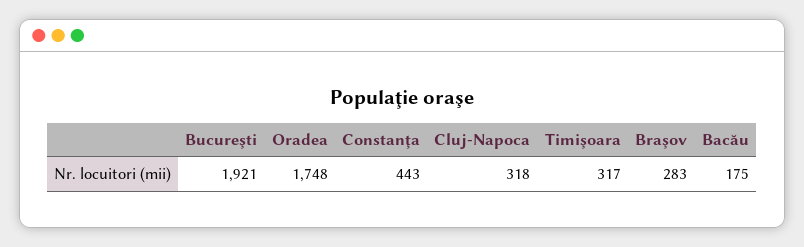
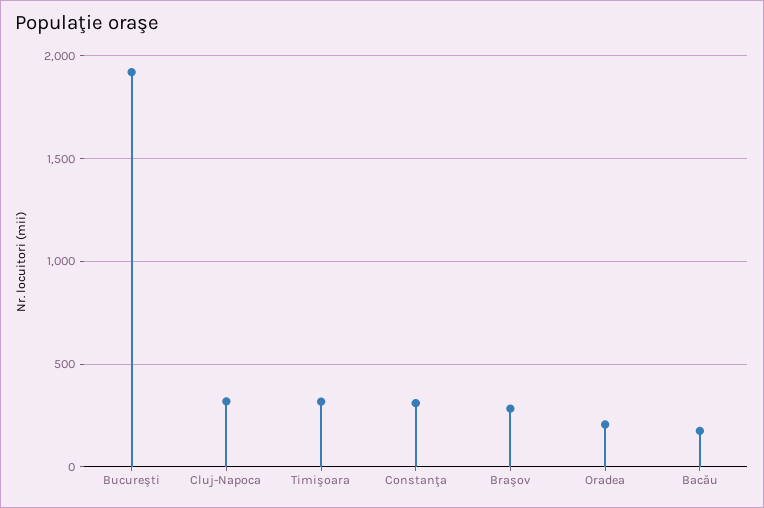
  {
    "Bucureşti": 1921,
-   "Oradea": 1748,
+   "Oradea": 200,
-   "Constanţa": 443,
+   "Constanţa": 300,
    "Cluj-Napoca": 318,
    "Timişoara": 317,
    "Braşov": 283,
    "Bacău": 175
  }

